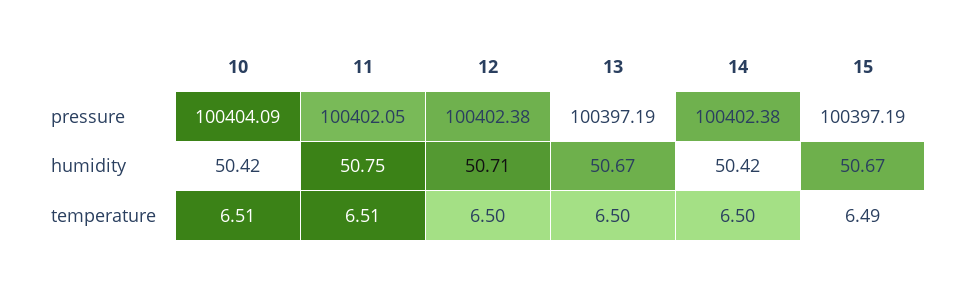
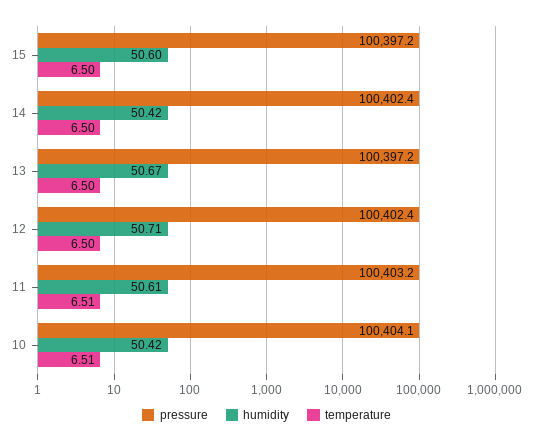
  {
    "pressure": {
      "10": 100404.09,
-     "11": 100402.05,
+     "11": 100403.2,
      "12": 100402.38,
      "13": 100397.19,
      "14": 100402.38,
      "15": 100397.19
    },
    "humidity": {
      "10": 50.42,
-     "11": 50.75,
+     "11": 50.61,
      "12": 50.71,
      "13": 50.67,
      "14": 50.42,
-     "15": 50.67
+     "15": 50.6
    },
    "temperature": {
      "10": 6.51,
      "11": 6.51,
      "12": 6.5,
      "13": 6.5,
      "14": 6.5,
-     "15": 6.49
+     "15": 6.5
    }
  }

